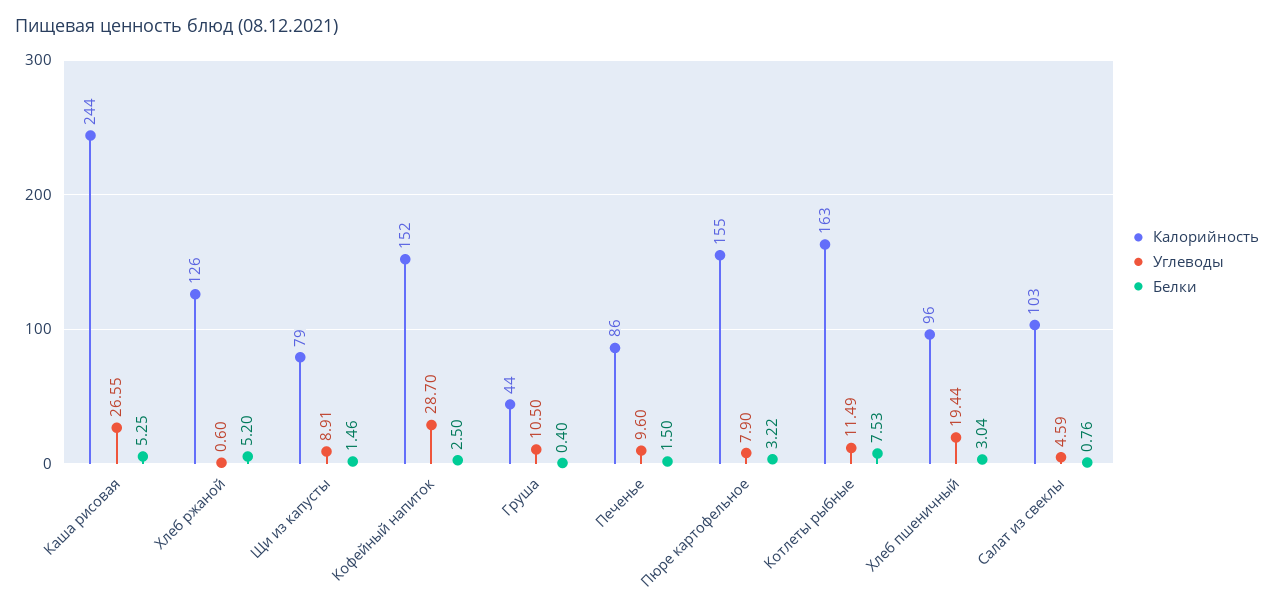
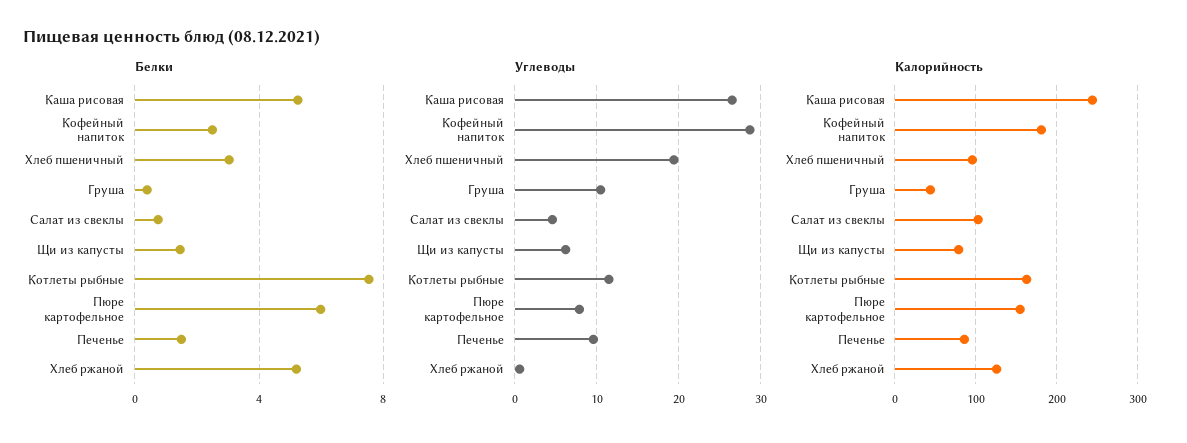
  {
    "Калорийность": {
      "Каша рисовая": 244,
      "Хлеб ржаной": 126,
      "Щи из капусты": 79,
-     "Кофейный напиток": 152,
+     "Кофейный напиток": 180,
      "Груша": 44,
      "Печенье": 86,
      "Пюре картофельное": 155,
      "Котлеты рыбные": 163,
      "Хлеб пшеничный": 96,
      "Салат из свеклы": 103
    },
    "Углеводы": {
      "Каша рисовая": 26.55,
      "Хлеб ржаной": 0.6,
-     "Щи из капусты": 8.91,
+     "Щи из капусты": 6,
      "Кофейный напиток": 28.7,
      "Груша": 10.5,
      "Печенье": 9.6,
      "Пюре картофельное": 7.9,
      "Котлеты рыбные": 11.49,
      "Хлеб пшеничный": 19.44,
      "Салат из свеклы": 4.59
    },
    "Белки": {
      "Каша рисовая": 5.25,
      "Хлеб ржаной": 5.2,
      "Щи из капусты": 1.46,
      "Кофейный напиток": 2.5,
      "Груша": 0.4,
      "Печенье": 1.5,
-     "Пюре картофельное": 3.22,
+     "Пюре картофельное": 6,
      "Котлеты рыбные": 7.53,
      "Хлеб пшеничный": 3.04,
      "Салат из свеклы": 0.76
    }
  }

